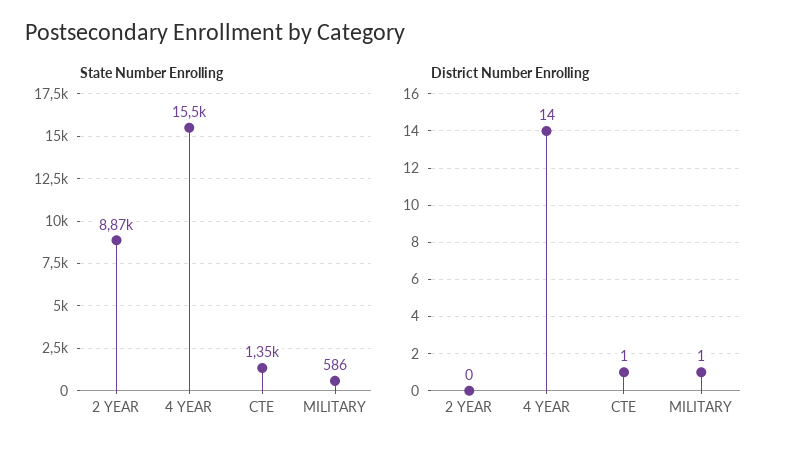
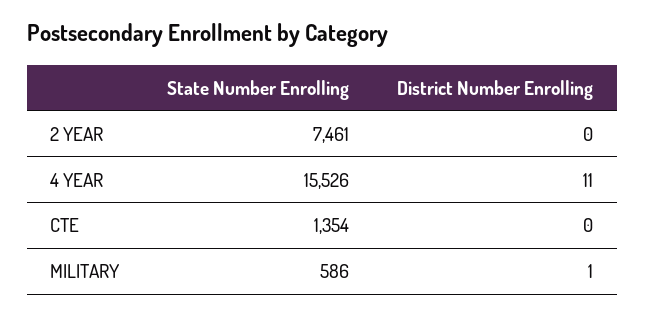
  {
    "State Number Enrolling": {
-     "2 YEAR": 8870,
+     "2 YEAR": 7461,
      "4 YEAR": 15526,
      "CTE": 1354,
      "MILITARY": 586
    },
    "District Number Enrolling": {
      "2 YEAR": 0,
-     "4 YEAR": 14,
+     "4 YEAR": 11,
-     "CTE": 1,
+     "CTE": 0,
      "MILITARY": 1
    }
  }

